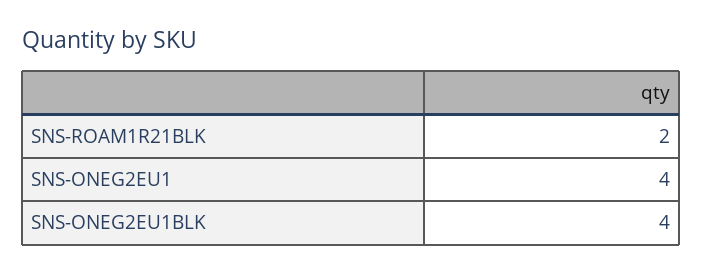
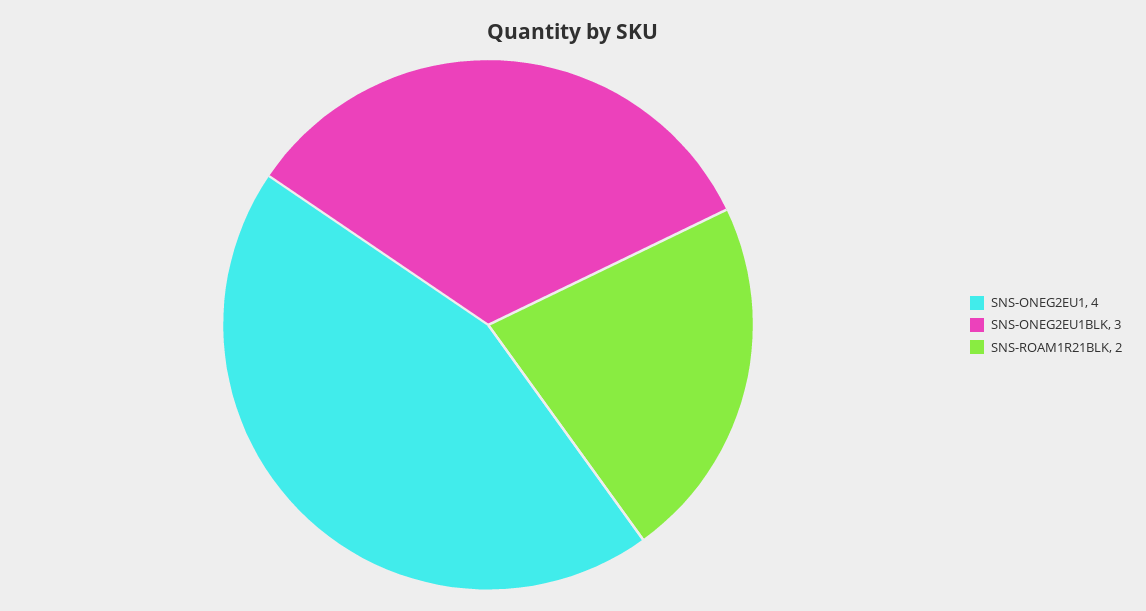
  {
    "SNS-ROAM1R21BLK": 2,
    "SNS-ONEG2EU1": 4,
-   "SNS-ONEG2EU1BLK": 4
+   "SNS-ONEG2EU1BLK": 3
  }

